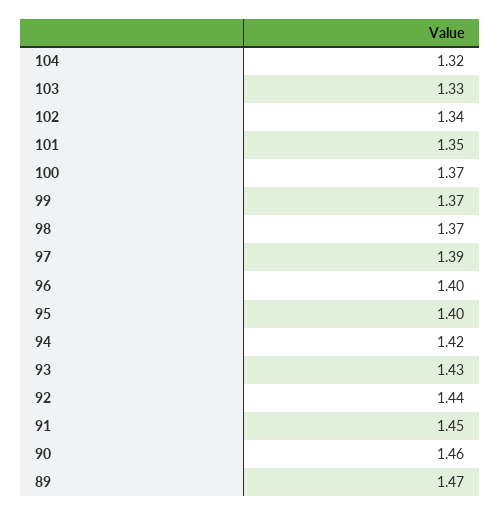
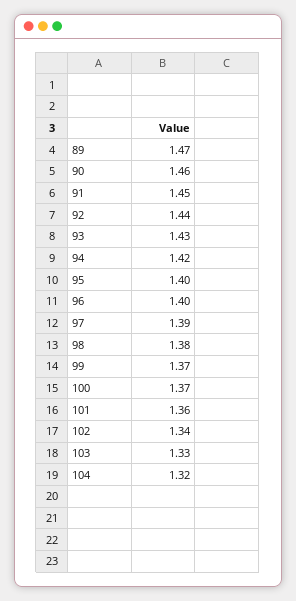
  {
    "104": 1.32,
    "103": 1.33,
    "102": 1.34,
-   "101": 1.35,
+   "101": 1.36,
    "100": 1.37,
    "99": 1.37,
-   "98": 1.37,
+   "98": 1.38,
    "97": 1.39,
    "96": 1.4,
    "95": 1.4,
    "94": 1.42,
    "93": 1.43,
    "92": 1.44,
    "91": 1.45,
    "90": 1.46,
    "89": 1.47
  }

